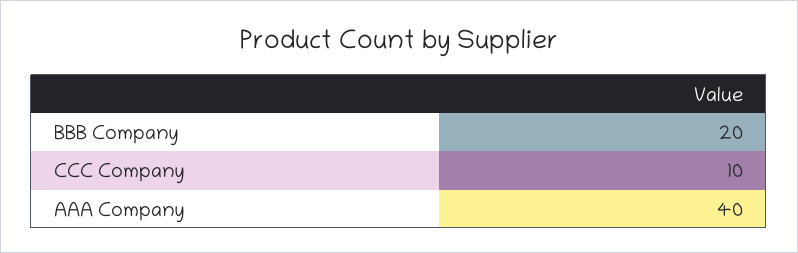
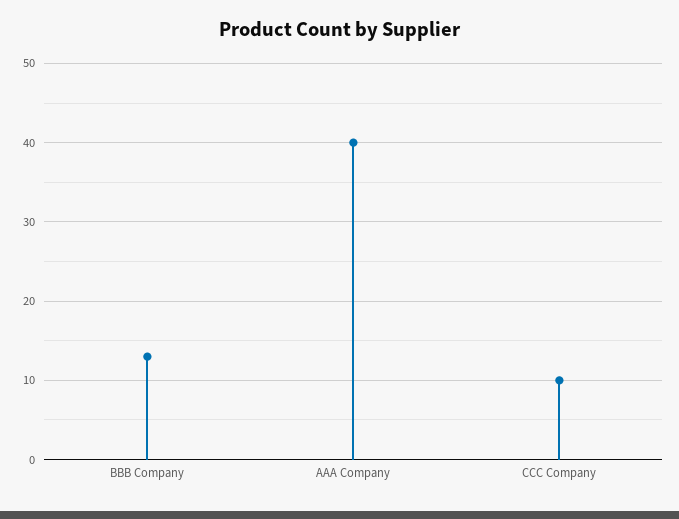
  {
-   "BBB Company": 20,
+   "BBB Company": 13,
    "CCC Company": 10,
    "AAA Company": 40
  }

